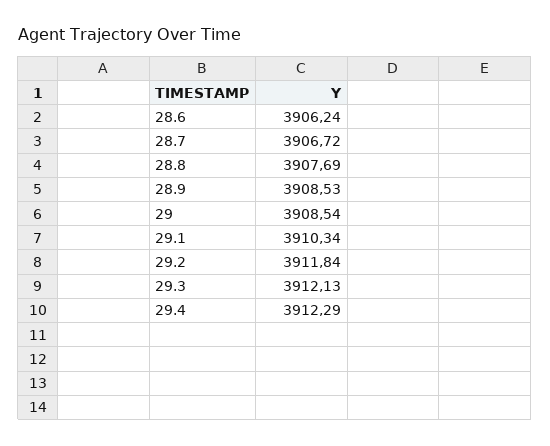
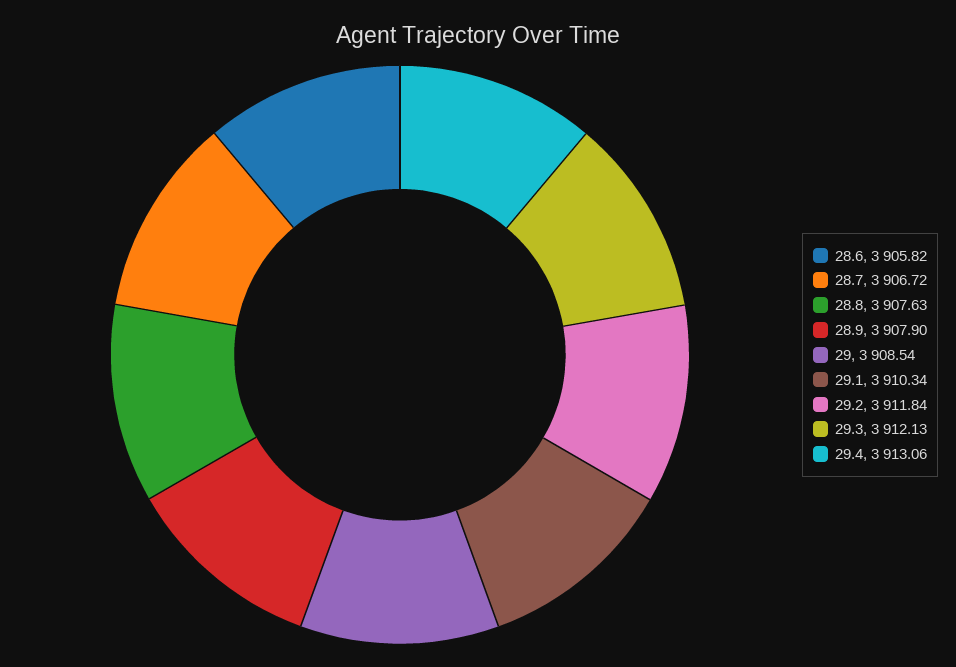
  {
-   "28.6": 3906.24,
+   "28.6": 3905.82,
    "28.7": 3906.72,
-   "28.8": 3907.69,
+   "28.8": 3907.63,
-   "28.9": 3908.53,
+   "28.9": 3907.9,
    "29": 3908.54,
    "29.1": 3910.34,
    "29.2": 3911.84,
    "29.3": 3912.13,
-   "29.4": 3912.29
+   "29.4": 3913.06
  }

